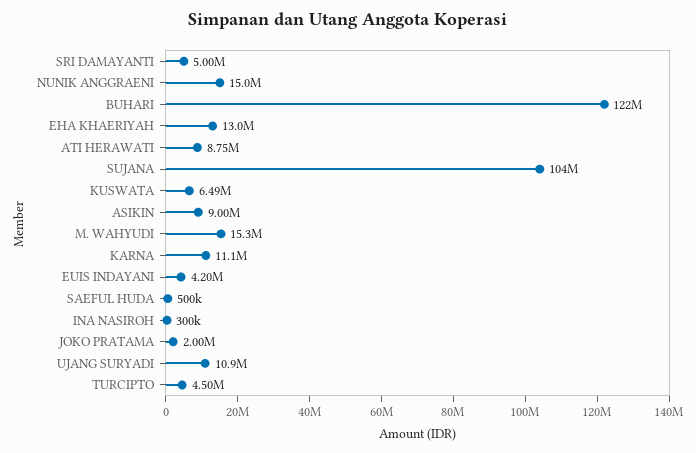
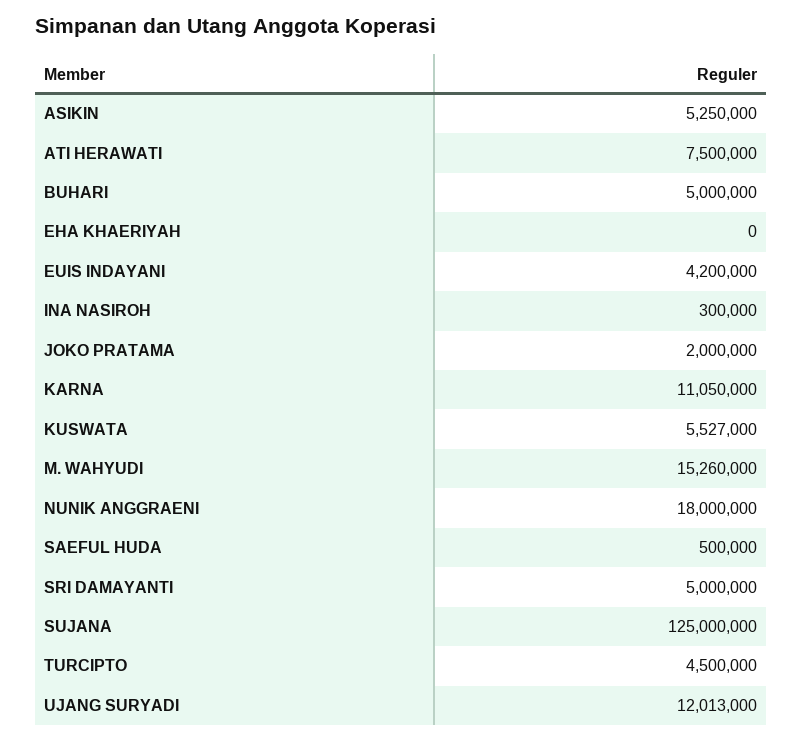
  {
    "SRI DAMAYANTI": 5000000,
-   "NUNIK ANGGRAENI": 15000000,
+   "NUNIK ANGGRAENI": 18000000,
-   "BUHARI": 122000000,
+   "BUHARI": 5000000,
-   "EHA KHAERIYAH": 13000000,
+   "EHA KHAERIYAH": 0,
-   "ATI HERAWATI": 8750000,
+   "ATI HERAWATI": 7500000,
-   "SUJANA": 104000000,
+   "SUJANA": 125000000,
-   "KUSWATA": 6490000,
+   "KUSWATA": 5527000,
-   "ASIKIN": 9000000,
+   "ASIKIN": 5250000,
    "M. WAHYUDI": 15260000,
    "KARNA": 11050000,
    "EUIS INDAYANI": 4200000,
    "SAEFUL HUDA": 500000,
    "INA NASIROH": 300000,
    "JOKO PRATAMA": 2000000,
-   "UJANG SURYADI": 10900000,
+   "UJANG SURYADI": 12013000,
    "TURCIPTO": 4500000
  }

